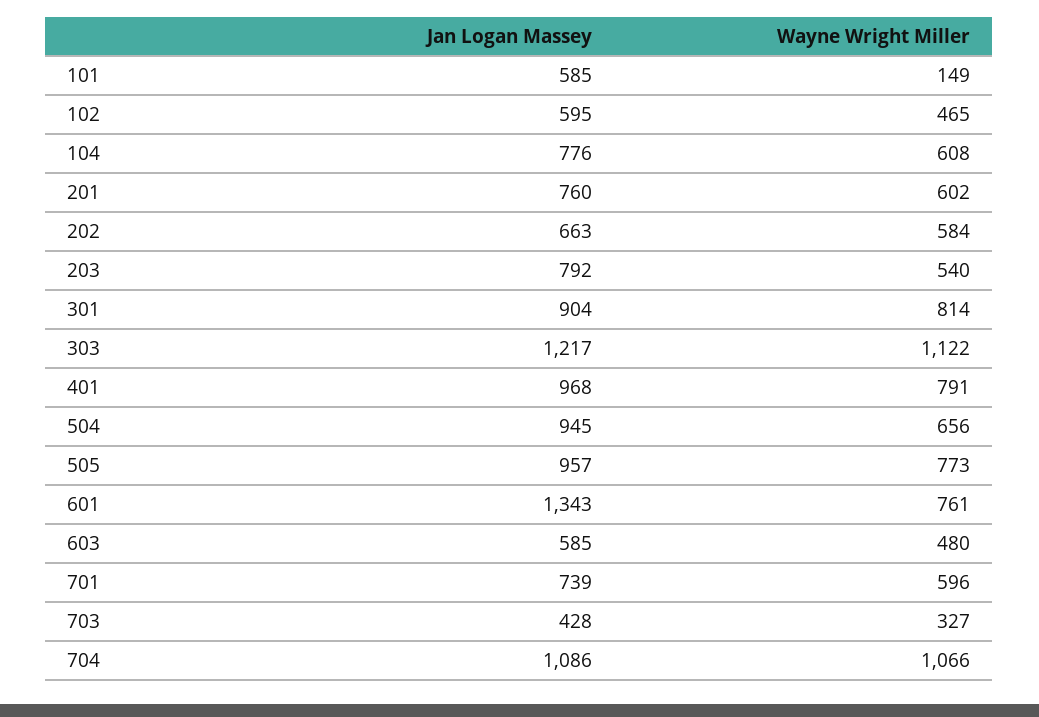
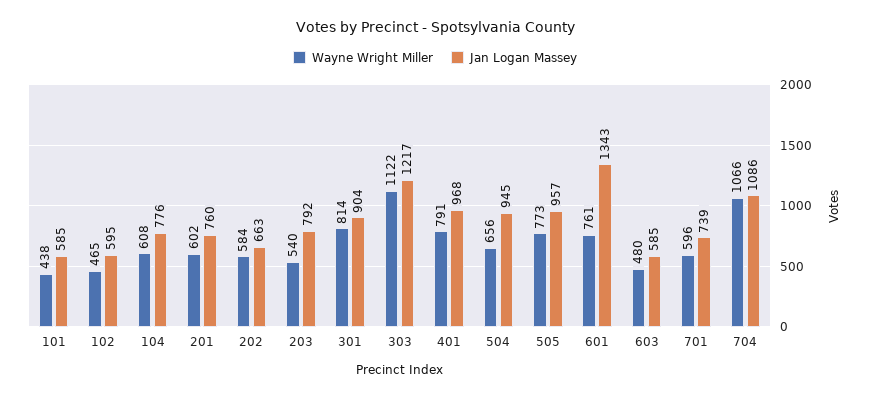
  {
    "Jan Logan Massey": {
      "101": 585,
      "102": 595,
      "104": 776,
      "201": 760,
      "202": 663,
      "203": 792,
      "301": 904,
      "303": 1217,
      "401": 968,
      "504": 945,
      "505": 957,
      "601": 1343,
      "603": 585,
      "701": 739,
-     "703": 428,
      "704": 1086
    },
    "Wayne Wright Miller": {
-     "101": 149,
+     "101": 438,
      "102": 465,
      "104": 608,
      "201": 602,
      "202": 584,
      "203": 540,
      "301": 814,
      "303": 1122,
      "401": 791,
      "504": 656,
      "505": 773,
      "601": 761,
      "603": 480,
      "701": 596,
-     "703": 327,
      "704": 1066
    }
  }

